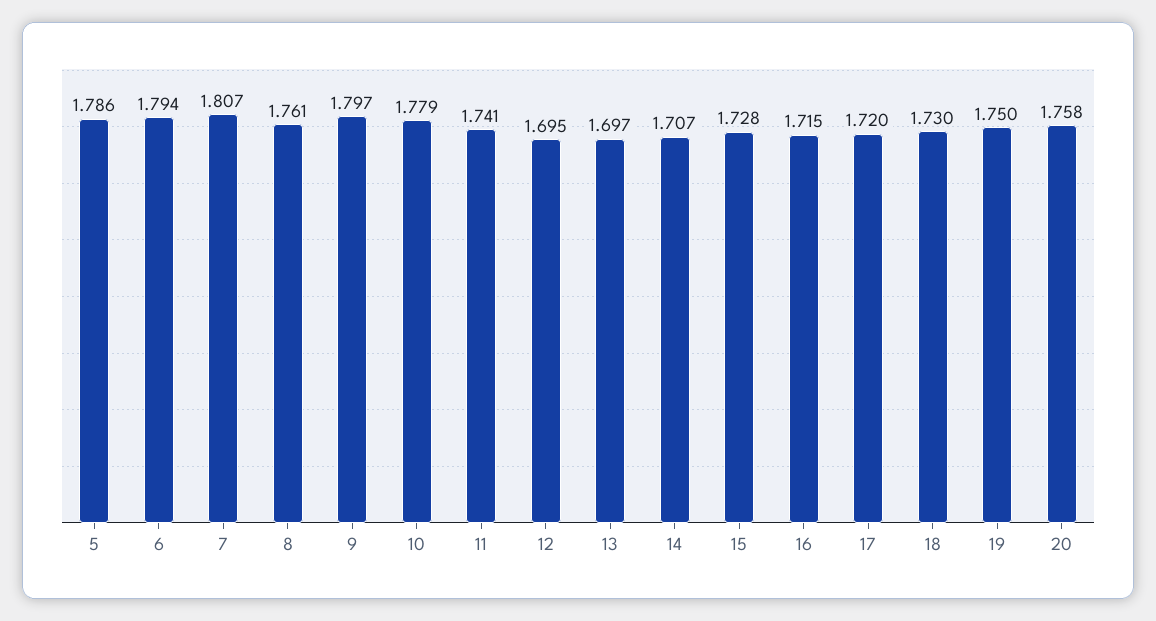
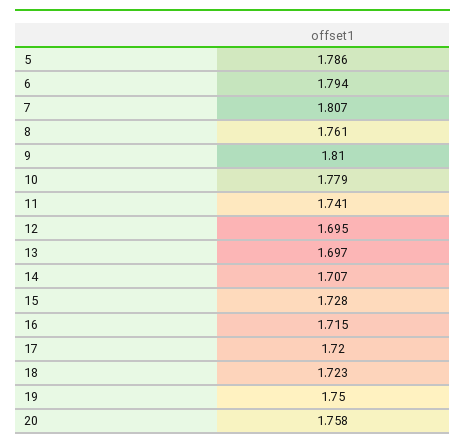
  {
    "5": 1.786,
    "6": 1.794,
    "7": 1.807,
    "8": 1.761,
-   "9": 1.797,
+   "9": 1.81,
    "10": 1.779,
    "11": 1.741,
    "12": 1.695,
    "13": 1.697,
    "14": 1.707,
    "15": 1.728,
    "16": 1.715,
    "17": 1.72,
-   "18": 1.73,
+   "18": 1.723,
    "19": 1.75,
    "20": 1.758
  }

